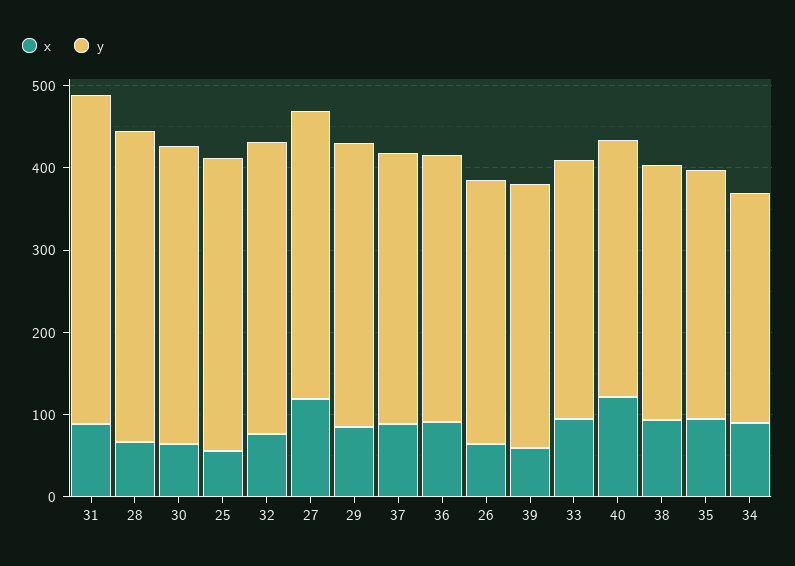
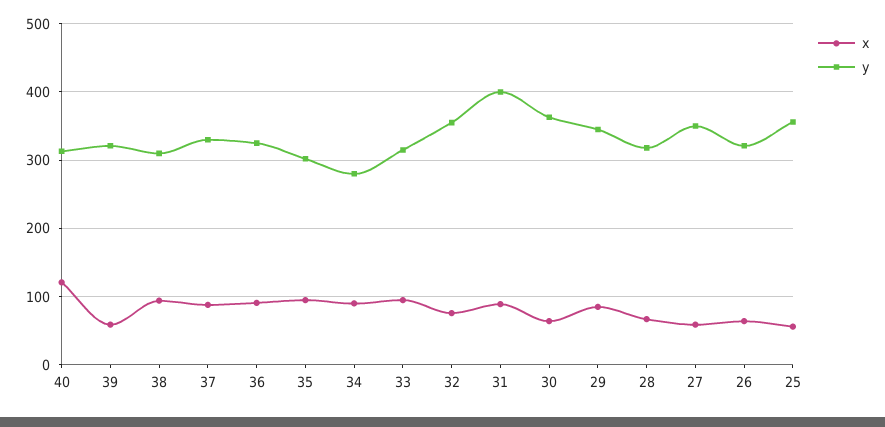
  {
    "x": {
      "31": 90,
      "28": 70,
      "30": 60,
      "25": 60,
      "32": 80,
-     "27": 120,
+     "27": 60,
      "29": 90,
      "37": 90,
      "36": 90,
      "26": 60,
      "39": 60,
      "33": 100,
      "40": 120,
      "38": 90,
      "35": 100,
      "34": 90
    },
    "y": {
      "31": 400,
-     "28": 380,
+     "28": 320,
      "30": 360,
      "25": 360,
      "32": 360,
      "27": 350,
      "29": 350,
      "37": 330,
      "36": 330,
      "26": 320,
      "39": 320,
      "33": 320,
      "40": 310,
      "38": 310,
      "35": 300,
      "34": 280
    }
  }

